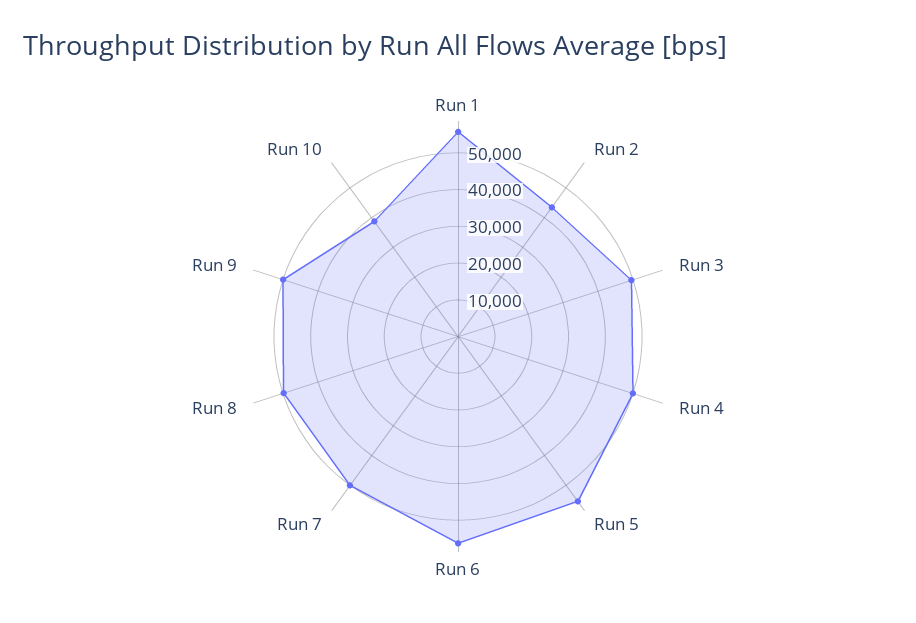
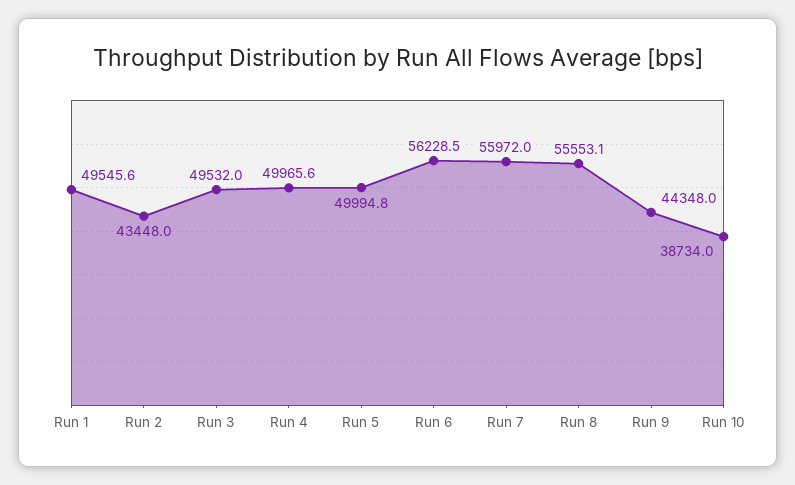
  {
-   "Run 1": 55000,
+   "Run 1": 49545.6,
    "Run 2": 43448,
    "Run 3": 49532,
    "Run 4": 49965.6,
-   "Run 5": 55000,
+   "Run 5": 49994.8,
    "Run 6": 56228.5,
-   "Run 7": 50000,
+   "Run 7": 55972,
-   "Run 8": 50000,
+   "Run 8": 55553.1,
-   "Run 9": 50000,
+   "Run 9": 44348,
    "Run 10": 38734
  }

